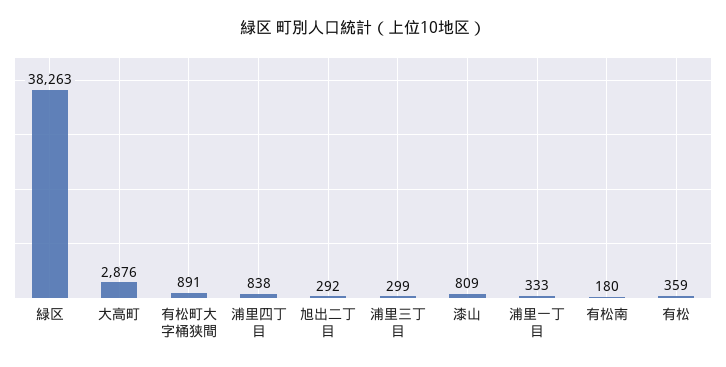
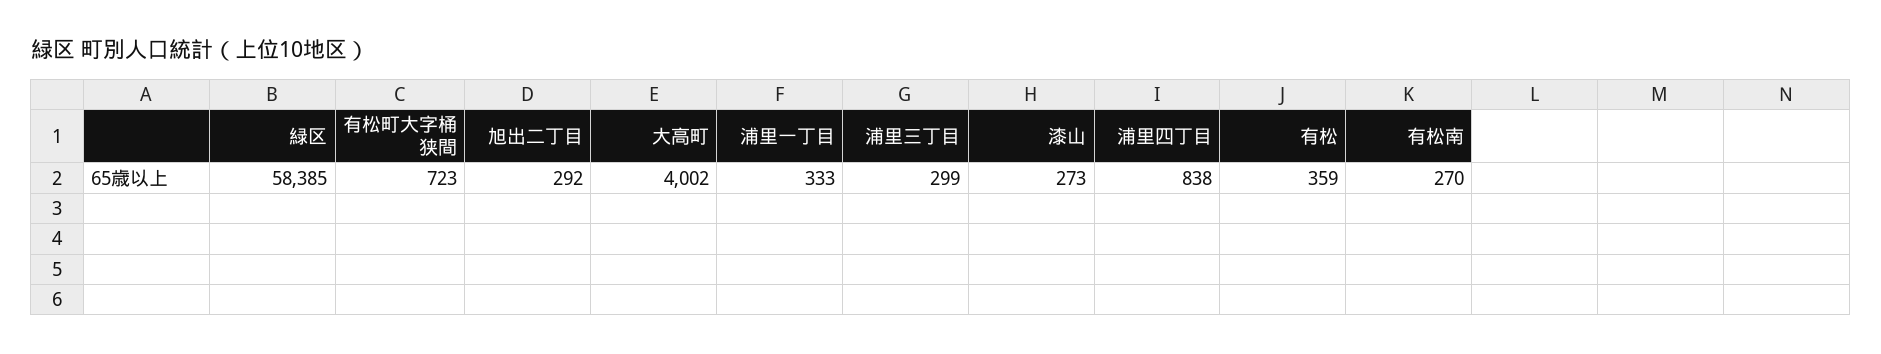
  {
-   "緑区": 38263,
+   "緑区": 58385,
-   "大高町": 2876,
+   "大高町": 4002,
-   "有松町大字桶狭間": 891,
+   "有松町大字桶狭間": 723,
    "浦里四丁目": 838,
    "旭出二丁目": 292,
    "浦里三丁目": 299,
-   "漆山": 809,
+   "漆山": 273,
    "浦里一丁目": 333,
-   "有松南": 180,
+   "有松南": 270,
    "有松": 359
  }

